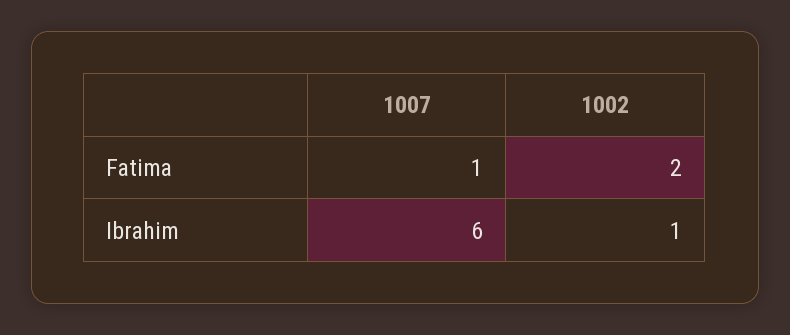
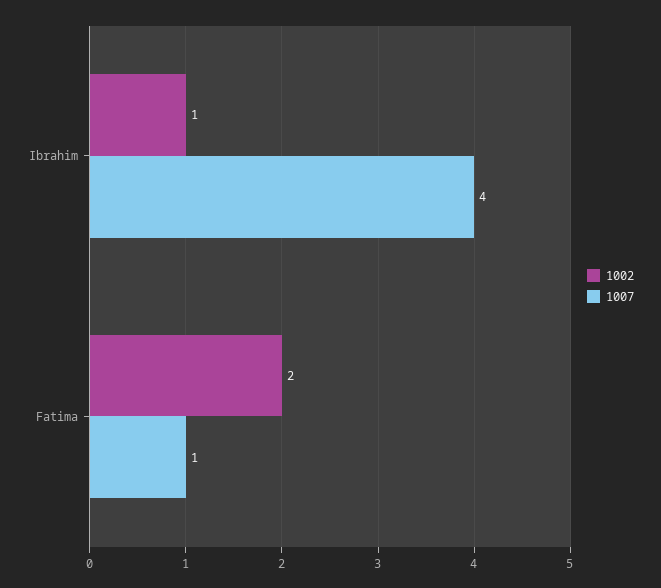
  {
    "1007": {
      "Fatima": 1,
-     "Ibrahim": 6
+     "Ibrahim": 4
    },
    "1002": {
      "Fatima": 2,
      "Ibrahim": 1
    }
  }

